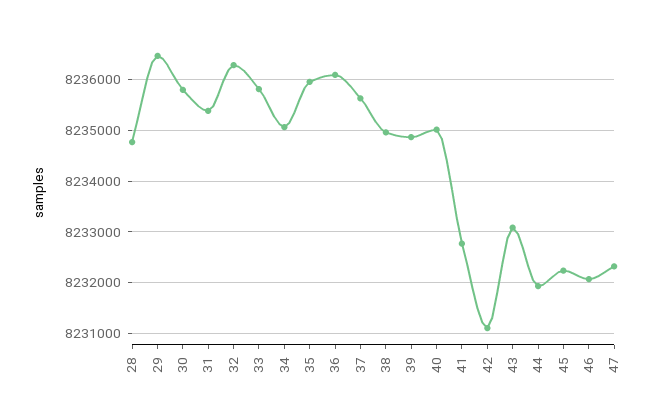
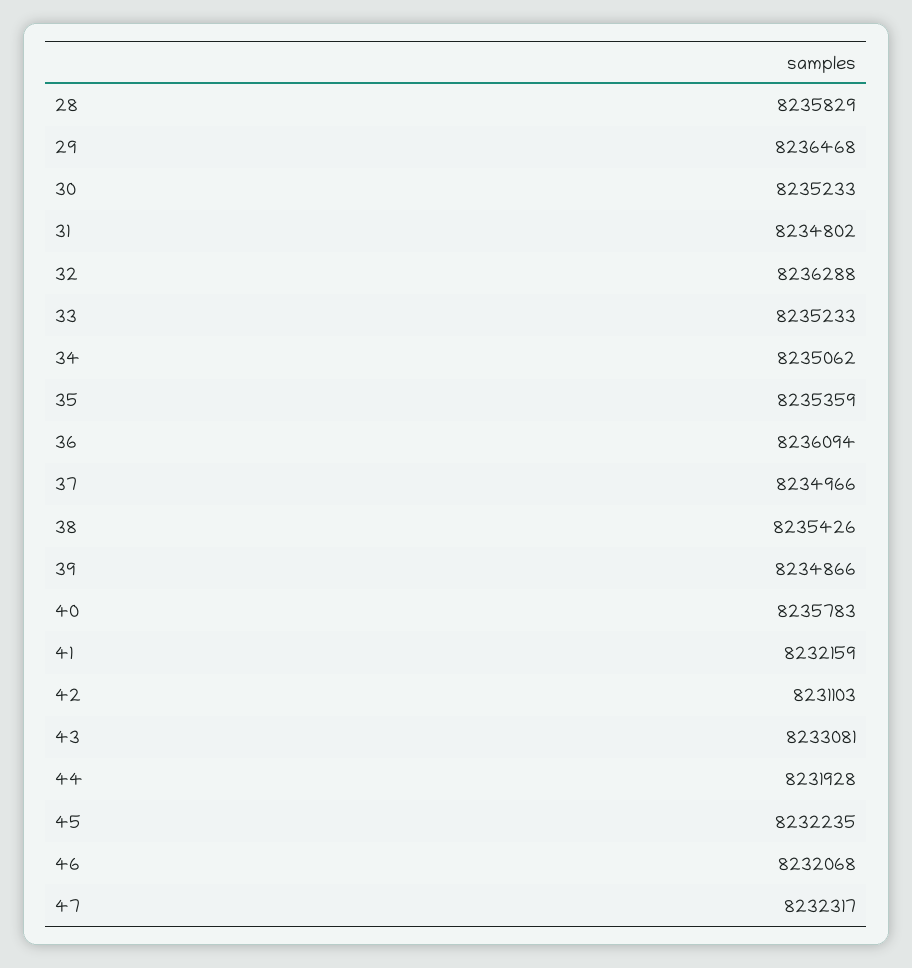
  {
-   "28": 8234800,
+   "28": 8235829,
    "29": 8236468,
-   "30": 8235800,
+   "30": 8235233,
-   "31": 8235400,
+   "31": 8234802,
    "32": 8236288,
-   "33": 8235800,
+   "33": 8235233,
    "34": 8235062,
-   "35": 8236000,
+   "35": 8235359,
    "36": 8236094,
-   "37": 8235600,
+   "37": 8234966,
-   "38": 8235000,
+   "38": 8235426,
    "39": 8234866,
-   "40": 8235000,
+   "40": 8235783,
-   "41": 8232800,
+   "41": 8232159,
    "42": 8231103,
    "43": 8233081,
    "44": 8231928,
    "45": 8232235,
    "46": 8232068,
    "47": 8232317
  }

